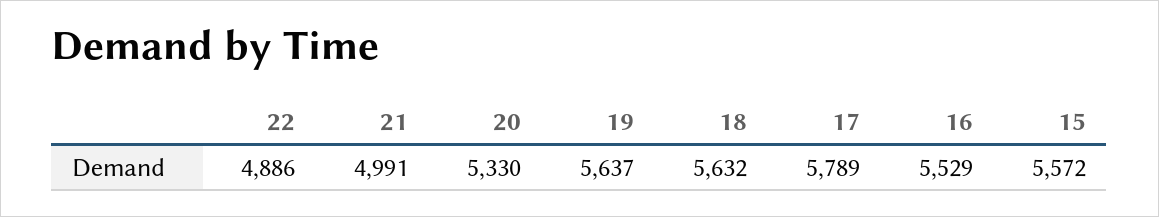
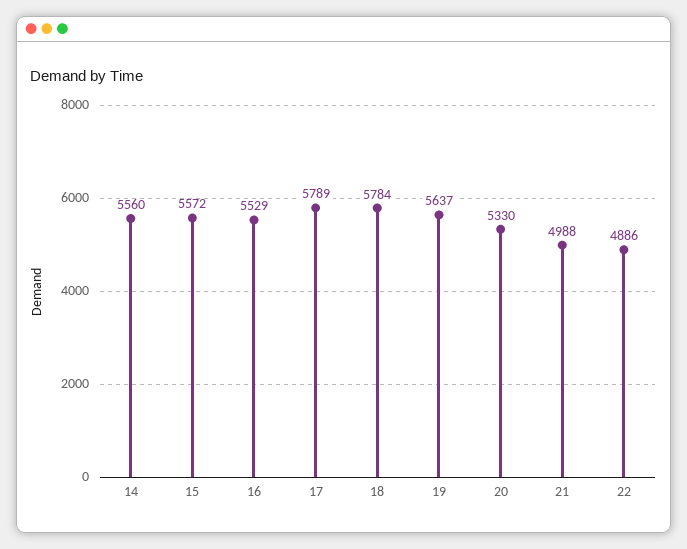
  {
    "22": 4886,
-   "21": 4991,
+   "21": 4988,
    "20": 5330,
    "19": 5637,
-   "18": 5632,
+   "18": 5784,
    "17": 5789,
    "16": 5529,
-   "15": 5572
+   "15": 5572,
+   "14": 5560
  }

